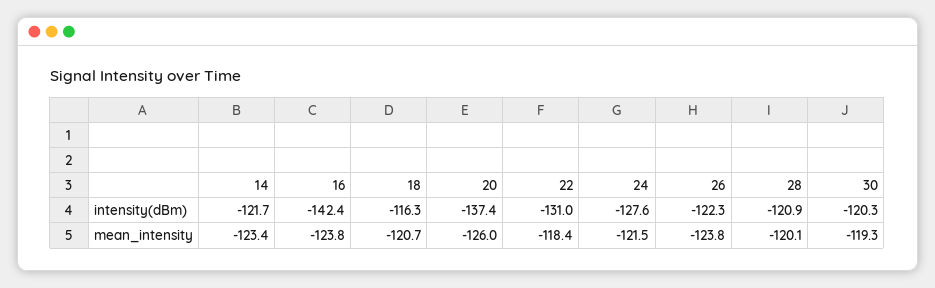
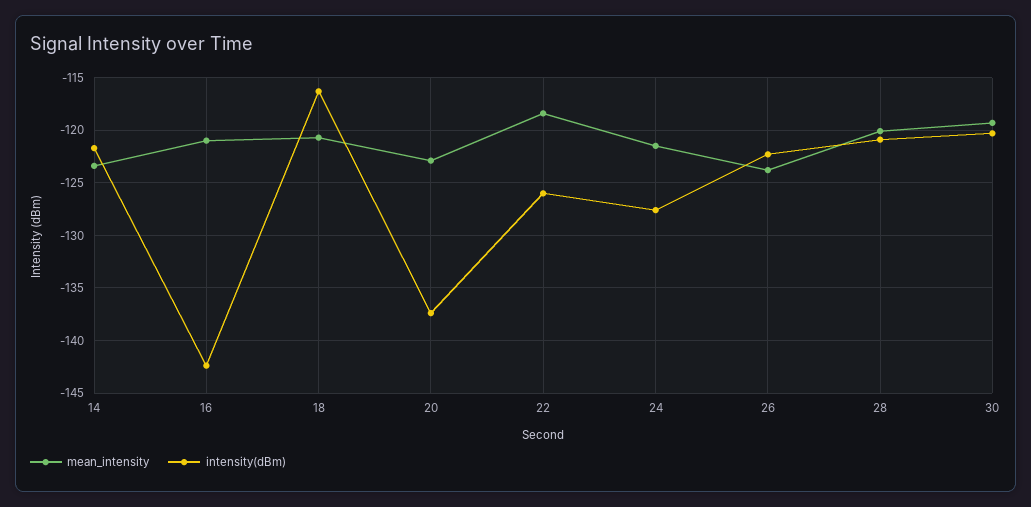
  {
    "intensity(dBm)": {
      "14": -121.7,
      "16": -142.4,
      "18": -116.3,
      "20": -137.4,
-     "22": -131,
+     "22": -126,
      "24": -127.6,
      "26": -122.3,
      "28": -120.9,
      "30": -120.3
    },
    "mean_intensity": {
      "14": -123.4,
-     "16": -123.8,
+     "16": -121,
      "18": -120.7,
-     "20": -126,
+     "20": -123,
      "22": -118.4,
      "24": -121.5,
      "26": -123.8,
      "28": -120.1,
      "30": -119.3
    }
  }

